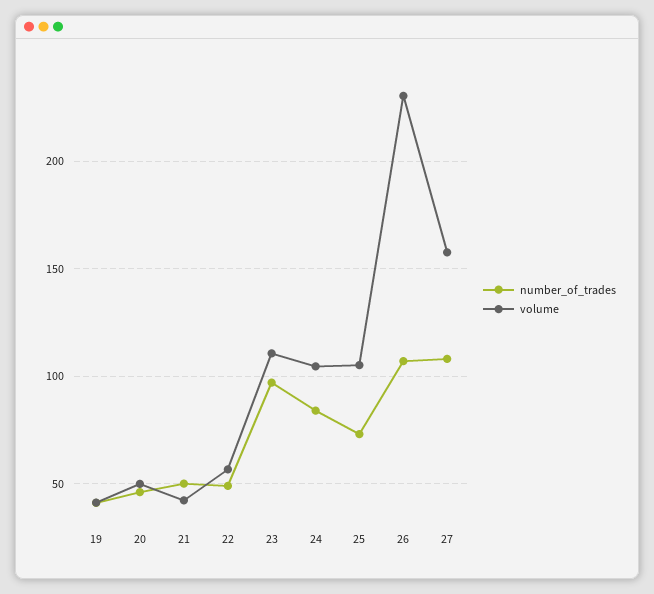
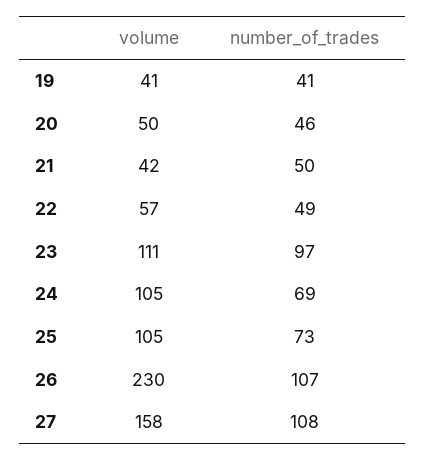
  {
    "number_of_trades": {
      "19": 41,
      "20": 46,
      "21": 50,
      "22": 49,
      "23": 97,
-     "24": 85,
+     "24": 69,
      "25": 73,
      "26": 107,
      "27": 108
    },
    "volume": {
      "19": 41,
      "20": 50,
      "21": 42,
      "22": 57,
      "23": 111,
      "24": 105,
      "25": 105,
      "26": 230,
      "27": 158
    }
  }

